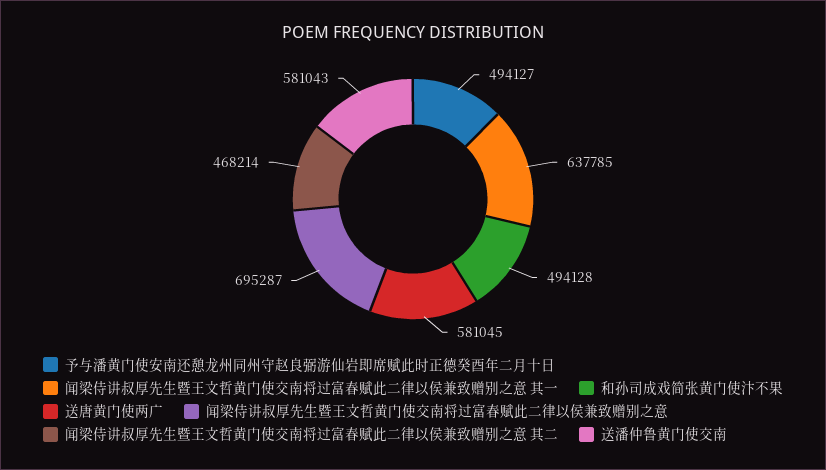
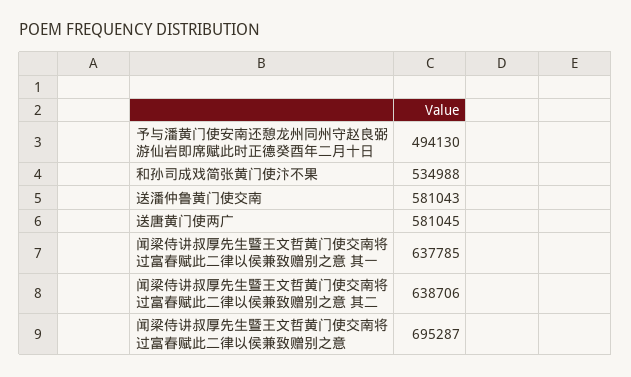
  {
-   "予与潘黄门使安南还憩龙州同州守赵良弼游仙岩即席赋此时正德癸酉年二月十日": 494127,
+   "予与潘黄门使安南还憩龙州同州守赵良弼游仙岩即席赋此时正德癸酉年二月十日": 494130,
    "闻梁侍讲叔厚先生暨王文哲黄门使交南将过富春赋此二律以侯兼致赠别之意 其一": 637785,
-   "和孙司成戏简张黄门使汴不果": 494128,
+   "和孙司成戏简张黄门使汴不果": 534988,
    "送唐黄门使两广": 581045,
    "闻梁侍讲叔厚先生暨王文哲黄门使交南将过富春赋此二律以侯兼致赠别之意": 695287,
-   "闻梁侍讲叔厚先生暨王文哲黄门使交南将过富春赋此二律以侯兼致赠别之意 其二": 468214,
+   "闻梁侍讲叔厚先生暨王文哲黄门使交南将过富春赋此二律以侯兼致赠别之意 其二": 638706,
    "送潘仲鲁黄门使交南": 581043
  }

